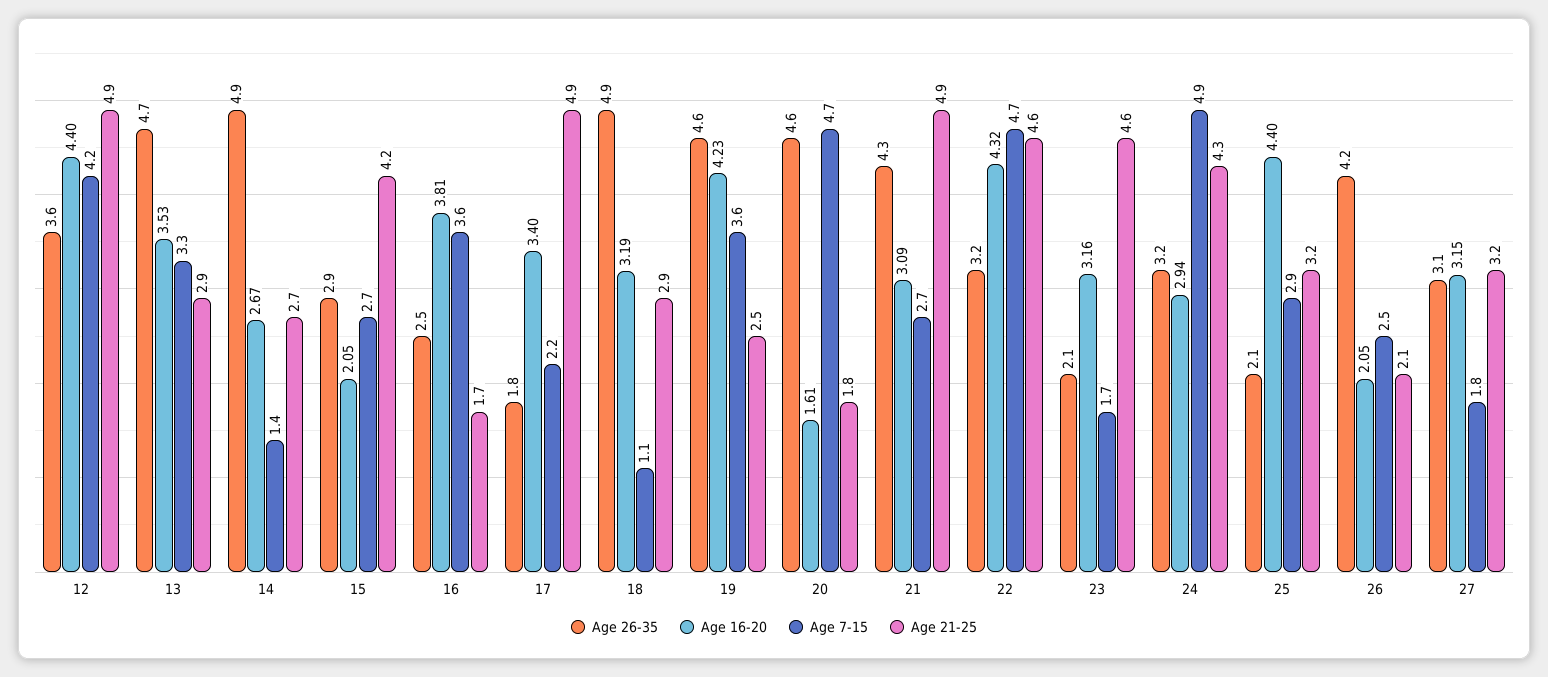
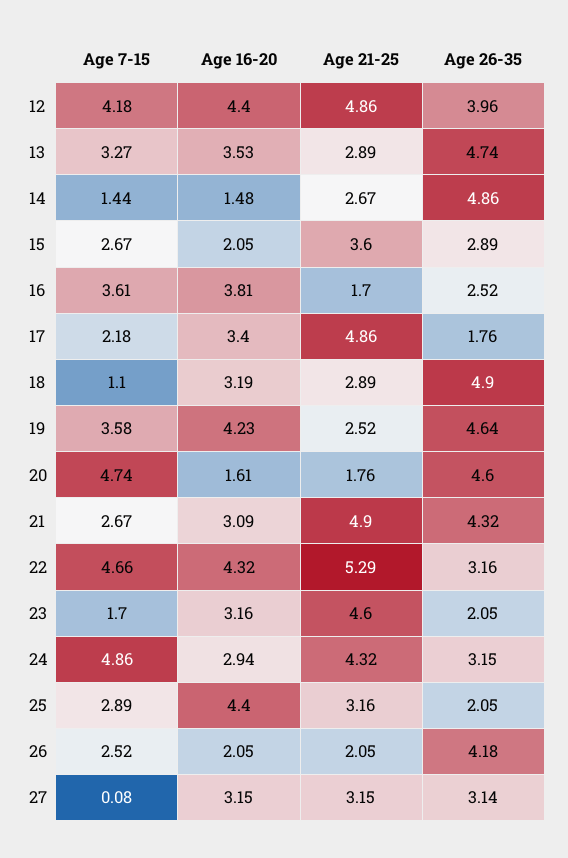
  {
    "Age 26-35": {
-     "12": 3.6,
+     "12": 3.96,
      "13": 4.74,
      "14": 4.86,
      "15": 2.89,
      "16": 2.52,
      "17": 1.76,
      "18": 4.9,
      "19": 4.64,
      "20": 4.6,
      "21": 4.32,
      "22": 3.16,
      "23": 2.05,
      "24": 3.15,
      "25": 2.05,
      "26": 4.18,
      "27": 3.14
    },
    "Age 16-20": {
      "12": 4.4,
      "13": 3.53,
-     "14": 2.67,
+     "14": 1.48,
      "15": 2.05,
      "16": 3.81,
      "17": 3.4,
      "18": 3.19,
      "19": 4.23,
      "20": 1.61,
      "21": 3.09,
      "22": 4.32,
      "23": 3.16,
      "24": 2.94,
      "25": 4.4,
      "26": 2.05,
      "27": 3.15
    },
    "Age 7-15": {
      "12": 4.18,
      "13": 3.27,
      "14": 1.44,
      "15": 2.67,
      "16": 3.61,
      "17": 2.18,
      "18": 1.1,
      "19": 3.58,
      "20": 4.74,
      "21": 2.67,
      "22": 4.66,
      "23": 1.7,
      "24": 4.86,
      "25": 2.89,
      "26": 2.52,
-     "27": 1.8
+     "27": 0.08
    },
    "Age 21-25": {
      "12": 4.86,
      "13": 2.89,
      "14": 2.67,
-     "15": 4.2,
+     "15": 3.6,
      "16": 1.7,
      "17": 4.86,
      "18": 2.89,
      "19": 2.52,
      "20": 1.76,
      "21": 4.9,
-     "22": 4.6,
+     "22": 5.29,
      "23": 4.6,
      "24": 4.32,
      "25": 3.16,
      "26": 2.05,
      "27": 3.15
    }
  }

